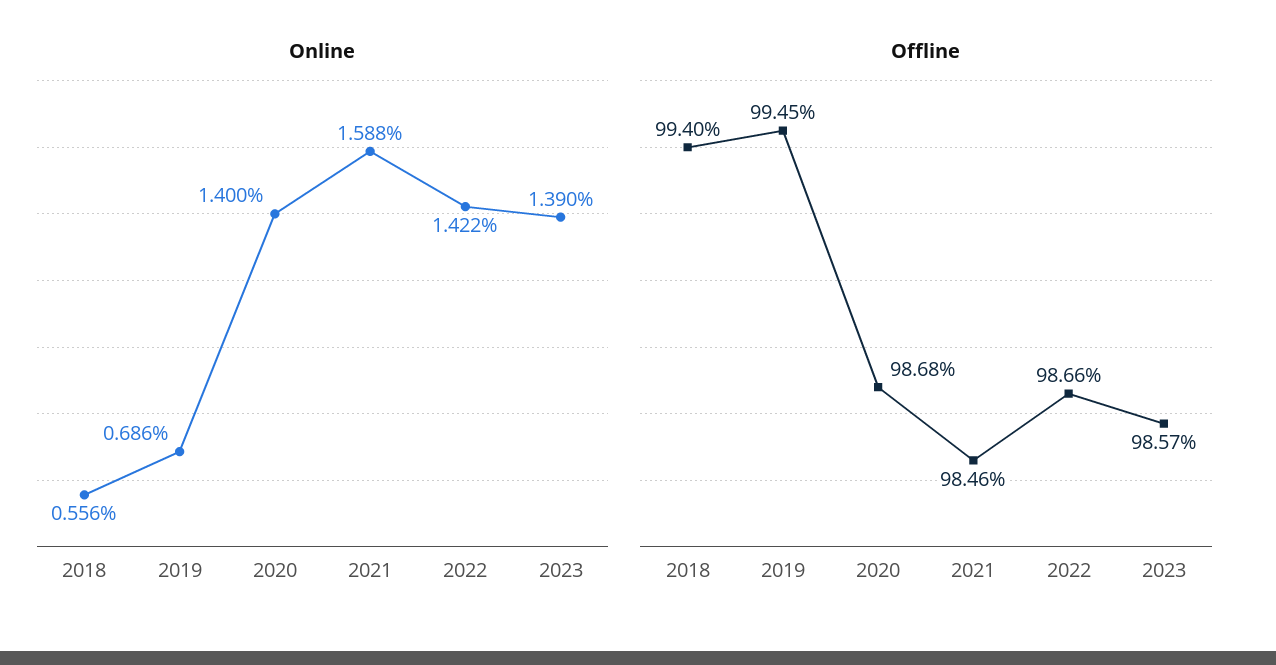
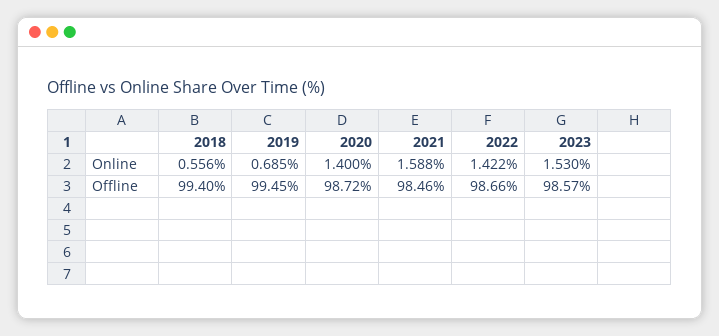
  {
    "Online": {
      "2018": 0.556,
-     "2019": 0.686,
+     "2019": 0.685,
      "2020": 1.4,
      "2021": 1.588,
      "2022": 1.422,
-     "2023": 1.39
+     "2023": 1.53
    },
    "Offline": {
      "2018": 99.4,
      "2019": 99.45,
-     "2020": 98.68,
+     "2020": 98.72,
      "2021": 98.46,
      "2022": 98.66,
      "2023": 98.57
    }
  }

